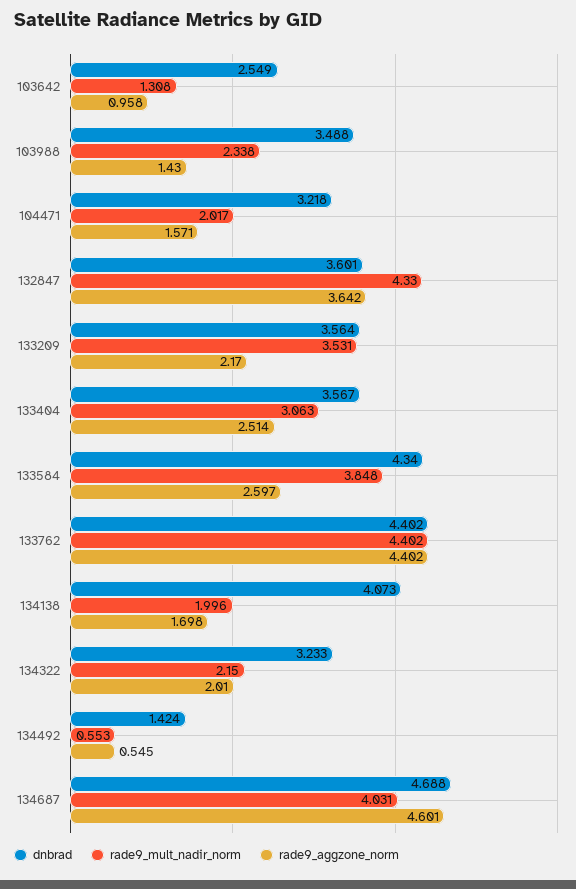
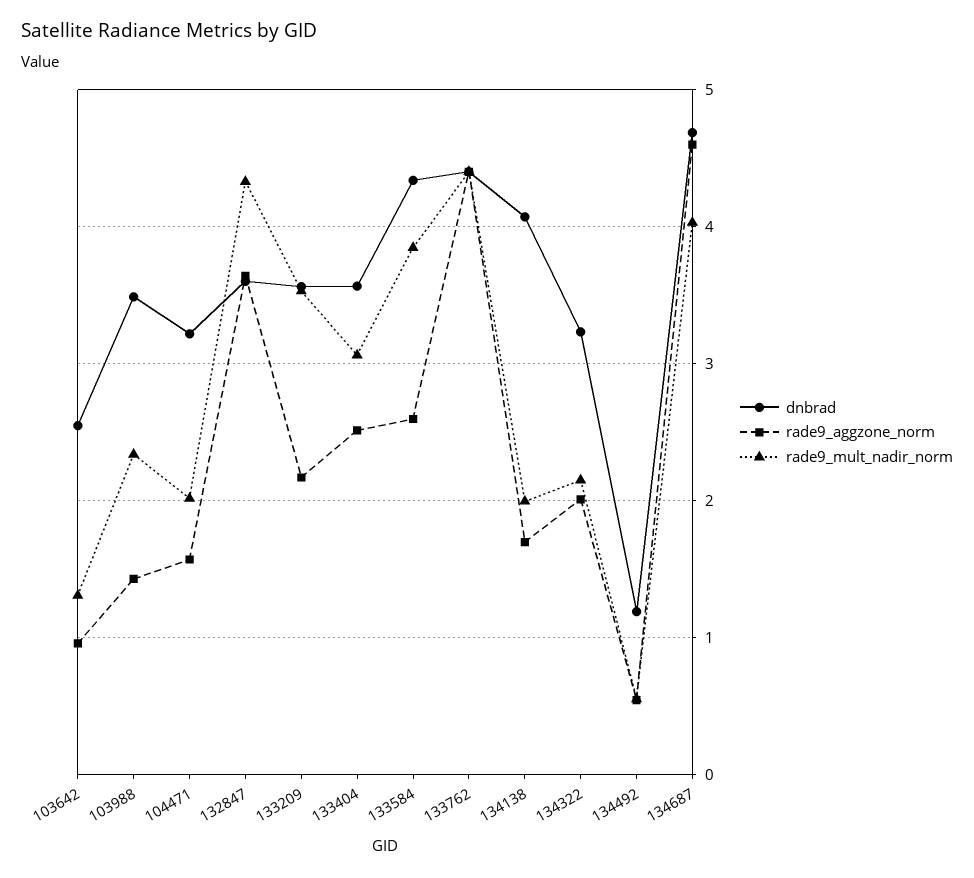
  {
    "dnbrad": {
      "103642": 2.549,
      "103988": 3.488,
      "104471": 3.218,
      "132847": 3.601,
      "133209": 3.564,
      "133404": 3.567,
      "133584": 4.34,
      "133762": 4.402,
      "134138": 4.073,
      "134322": 3.233,
-     "134492": 1.424,
+     "134492": 1.2,
      "134687": 4.688
    },
    "rade9_mult_nadir_norm": {
      "103642": 1.308,
      "103988": 2.338,
      "104471": 2.017,
      "132847": 4.33,
      "133209": 3.531,
      "133404": 3.063,
      "133584": 3.848,
      "133762": 4.402,
      "134138": 1.996,
      "134322": 2.15,
      "134492": 0.553,
      "134687": 4.031
    },
    "rade9_aggzone_norm": {
      "103642": 0.958,
      "103988": 1.43,
      "104471": 1.571,
      "132847": 3.642,
      "133209": 2.17,
      "133404": 2.514,
      "133584": 2.597,
      "133762": 4.402,
      "134138": 1.698,
      "134322": 2.01,
      "134492": 0.545,
      "134687": 4.601
    }
  }

